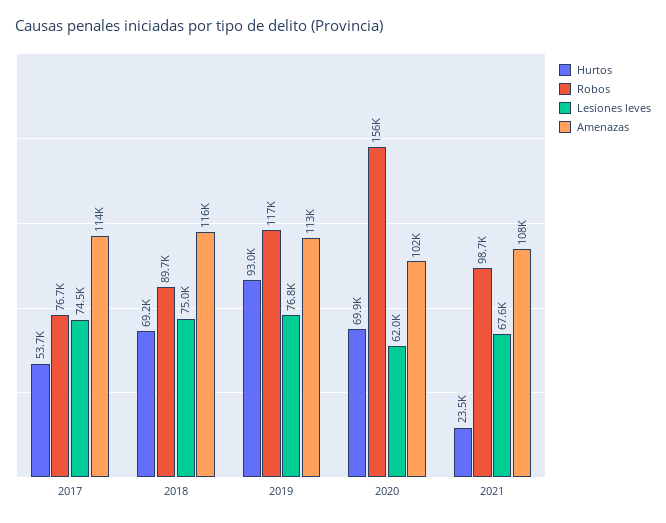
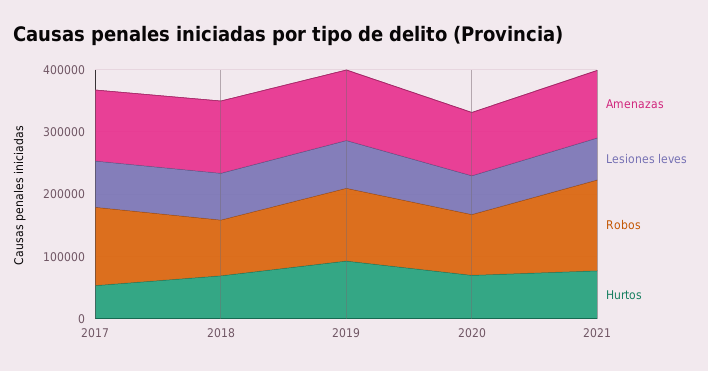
  {
    "Hurtos": {
      "2017": 53700,
      "2018": 69200,
      "2019": 93000,
      "2020": 69900,
-     "2021": 23500
+     "2021": 80000
    },
    "Robos": {
-     "2017": 76700,
+     "2017": 120000,
      "2018": 89700,
      "2019": 117000,
-     "2020": 156000,
+     "2020": 100000,
-     "2021": 98700
+     "2021": 140000
    },
    "Lesiones leves": {
      "2017": 74500,
      "2018": 75000,
      "2019": 76800,
      "2020": 62000,
      "2021": 67600
    },
    "Amenazas": {
      "2017": 114000,
      "2018": 116000,
      "2019": 113000,
      "2020": 102000,
      "2021": 108000
    }
  }

